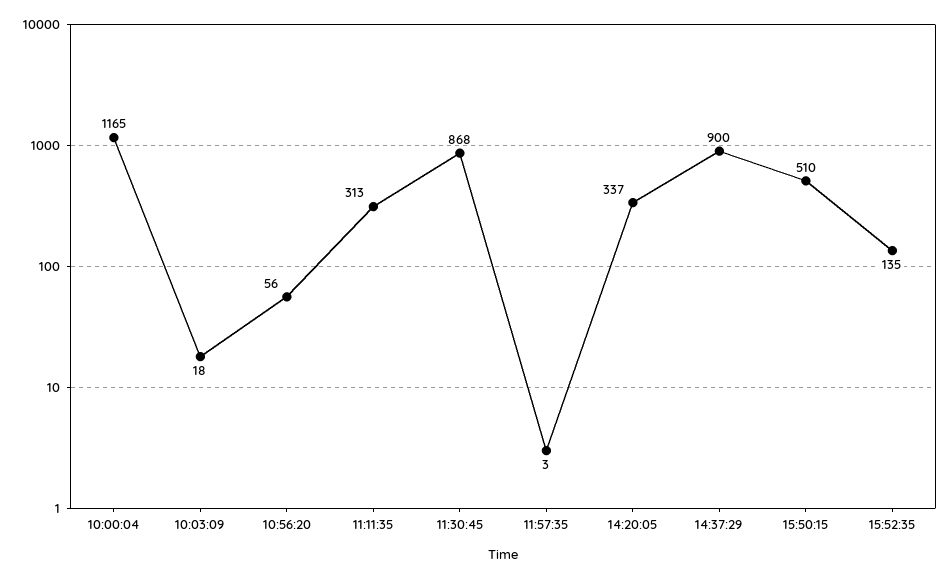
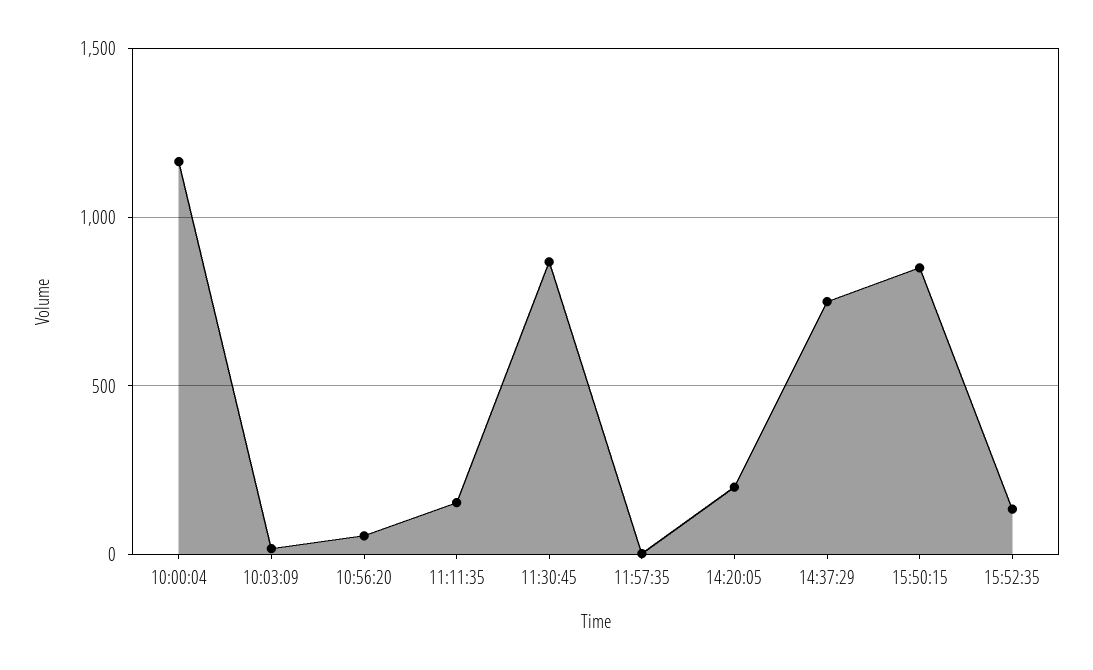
  {
    "10:00:04": 1165,
    "10:03:09": 18,
    "10:56:20": 56,
-   "11:11:35": 313,
+   "11:11:35": 150,
    "11:30:45": 868,
    "11:57:35": 3,
-   "14:20:05": 337,
+   "14:20:05": 200,
-   "14:37:29": 900,
+   "14:37:29": 750,
-   "15:50:15": 510,
+   "15:50:15": 850,
    "15:52:35": 135
  }

